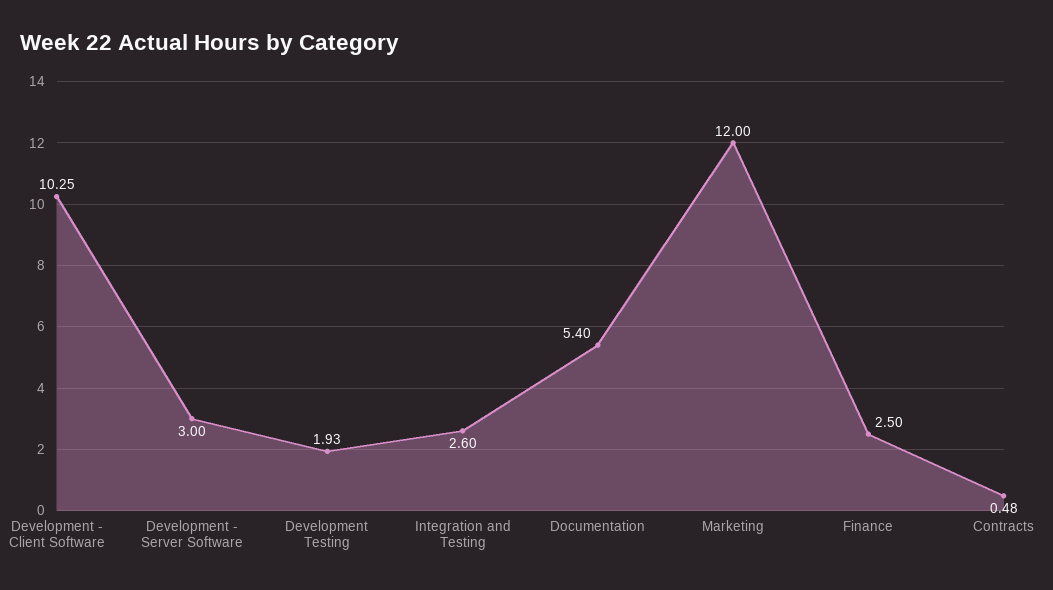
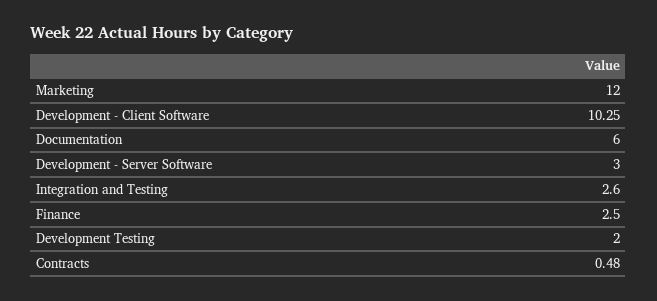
  {
    "Development - Client Software": 10.25,
    "Development - Server Software": 3,
-   "Development Testing": 1.93,
+   "Development Testing": 2,
    "Integration and Testing": 2.6,
-   "Documentation": 5.4,
+   "Documentation": 6,
    "Marketing": 12,
    "Finance": 2.5,
    "Contracts": 0.48
  }

